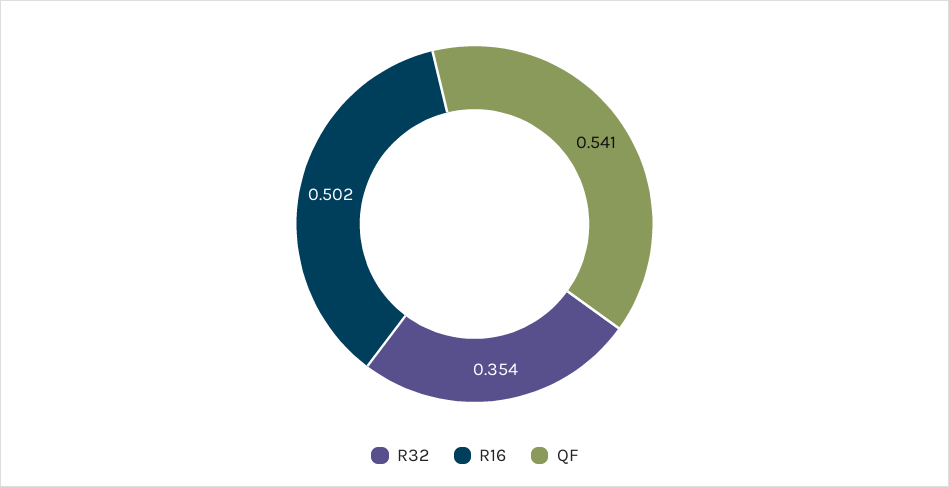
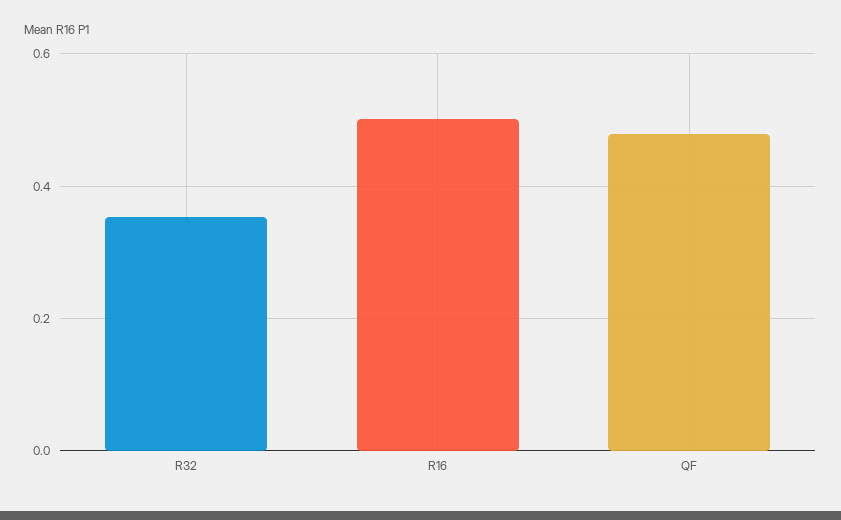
  {
    "R32": 0.354,
    "R16": 0.502,
-   "QF": 0.541
+   "QF": 0.48
  }

